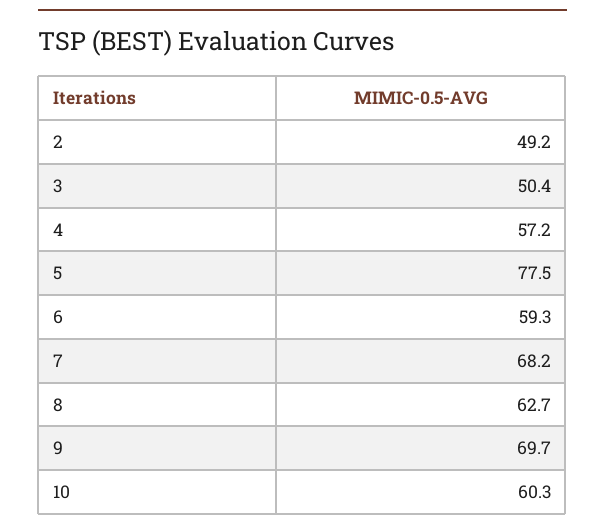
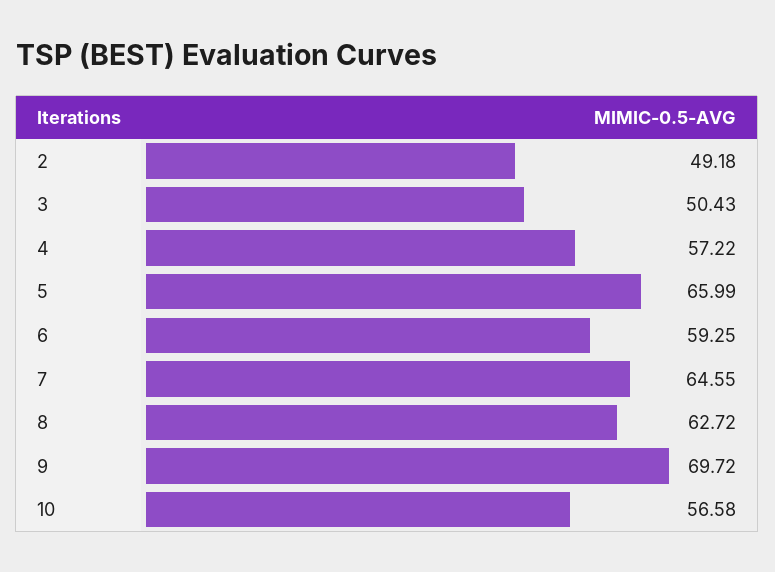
  {
    "2": 49.18,
    "3": 50.43,
    "4": 57.22,
-   "5": 77.5,
+   "5": 65.99,
    "6": 59.25,
-   "7": 68.2,
+   "7": 64.55,
    "8": 62.72,
    "9": 69.72,
-   "10": 60.3
+   "10": 56.58
  }

